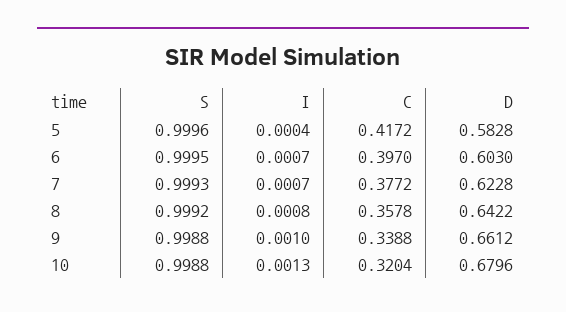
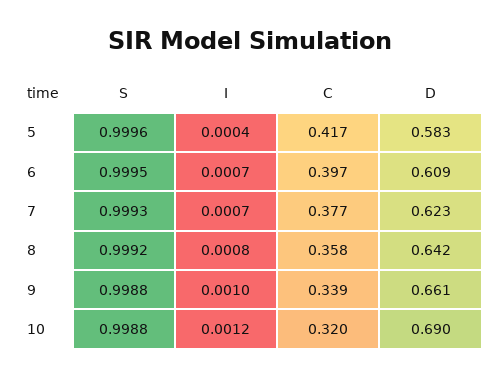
  {
    "S": {
      "5": 0.9996,
      "6": 0.9995,
      "7": 0.9993,
      "8": 0.9992,
      "9": 0.9988,
      "10": 0.9988
    },
    "I": {
      "5": 0.0004,
      "6": 0.0007,
      "7": 0.0007,
      "8": 0.0008,
      "9": 0.001,
-     "10": 0.0013
+     "10": 0.0012
    },
    "C": {
      "5": 0.4172,
      "6": 0.397,
      "7": 0.3772,
      "8": 0.3578,
      "9": 0.3388,
      "10": 0.3204
    },
    "D": {
      "5": 0.5828,
-     "6": 0.603,
+     "6": 0.609,
      "7": 0.6228,
      "8": 0.6422,
      "9": 0.6612,
-     "10": 0.6796
+     "10": 0.69
    }
  }

